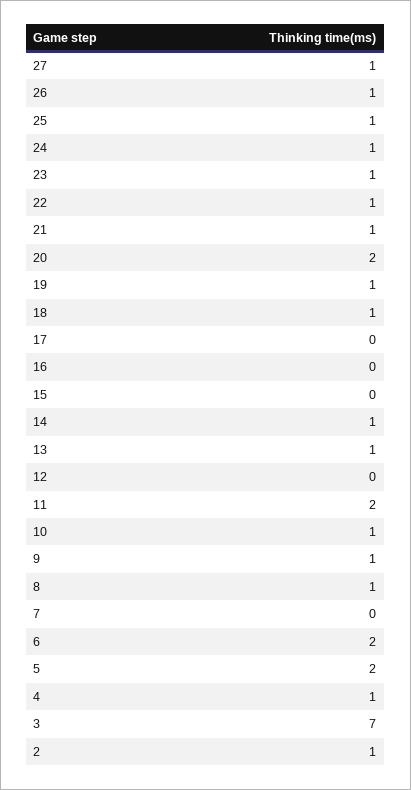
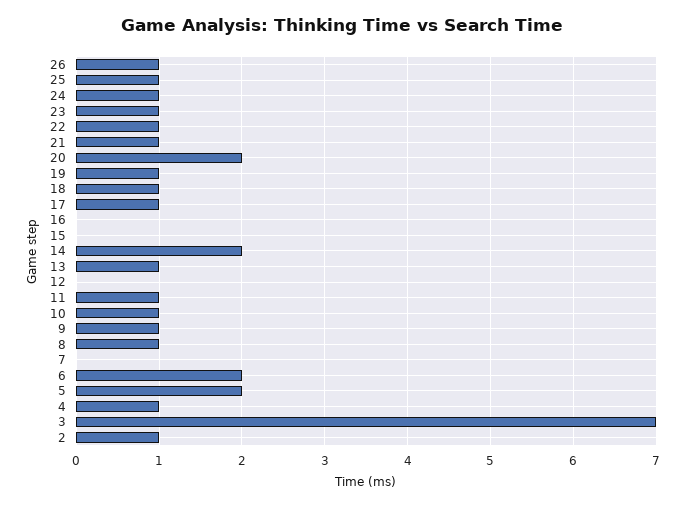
  {
-   "27": 1,
    "26": 1,
    "25": 1,
    "24": 1,
    "23": 1,
    "22": 1,
    "21": 1,
    "20": 2,
    "19": 1,
    "18": 1,
-   "17": 0,
+   "17": 1,
    "16": 0,
    "15": 0,
-   "14": 1,
+   "14": 2,
    "13": 1,
    "12": 0,
-   "11": 2,
+   "11": 1,
    "10": 1,
    "9": 1,
    "8": 1,
    "7": 0,
    "6": 2,
    "5": 2,
    "4": 1,
    "3": 7,
    "2": 1
  }

